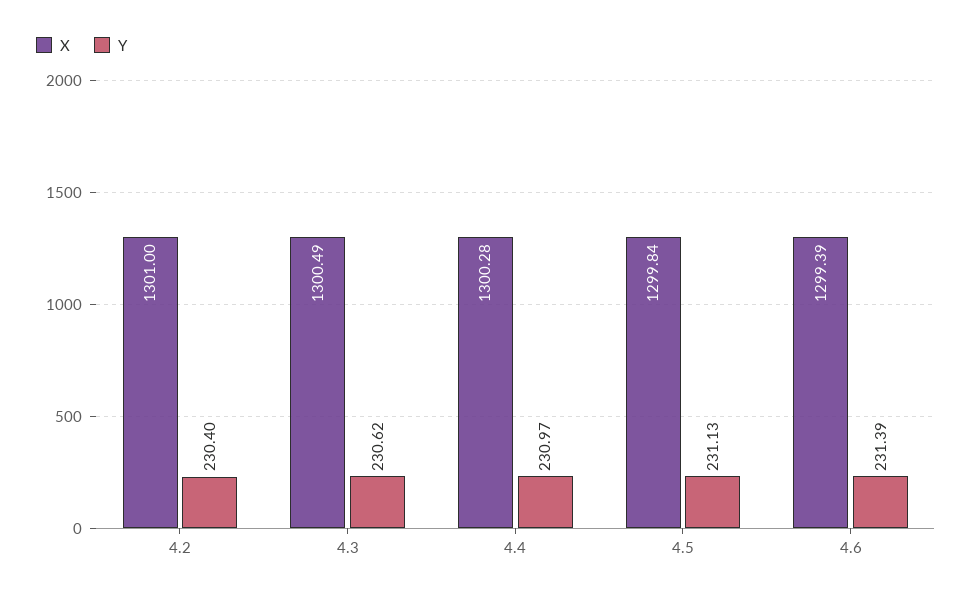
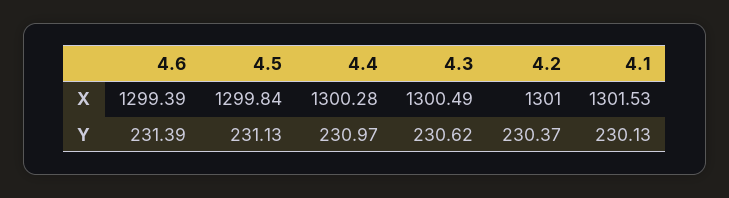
  {
    "X": {
      "4.2": 1301,
      "4.3": 1300.49,
      "4.4": 1300.28,
      "4.5": 1299.84,
-     "4.6": 1299.39
+     "4.6": 1299.39,
+     "4.1": 1301.53
    },
    "Y": {
-     "4.2": 230.4,
+     "4.2": 230.37,
      "4.3": 230.62,
      "4.4": 230.97,
      "4.5": 231.13,
-     "4.6": 231.39
+     "4.6": 231.39,
+     "4.1": 230.13
    }
  }

